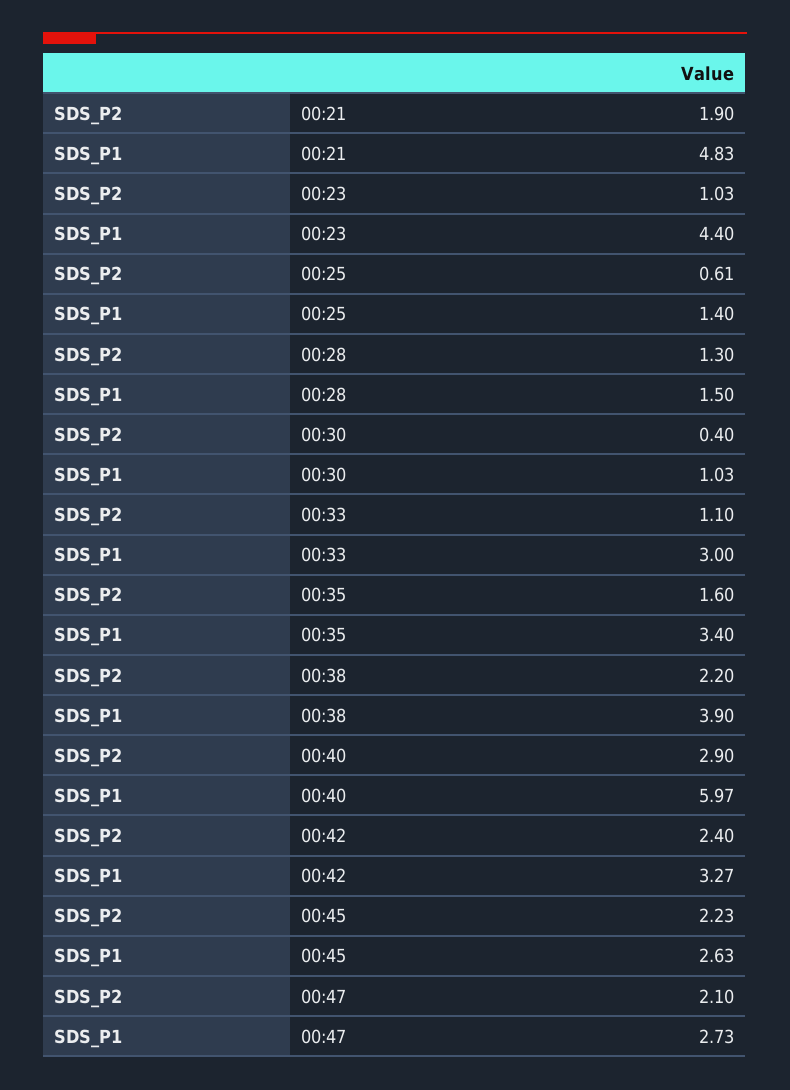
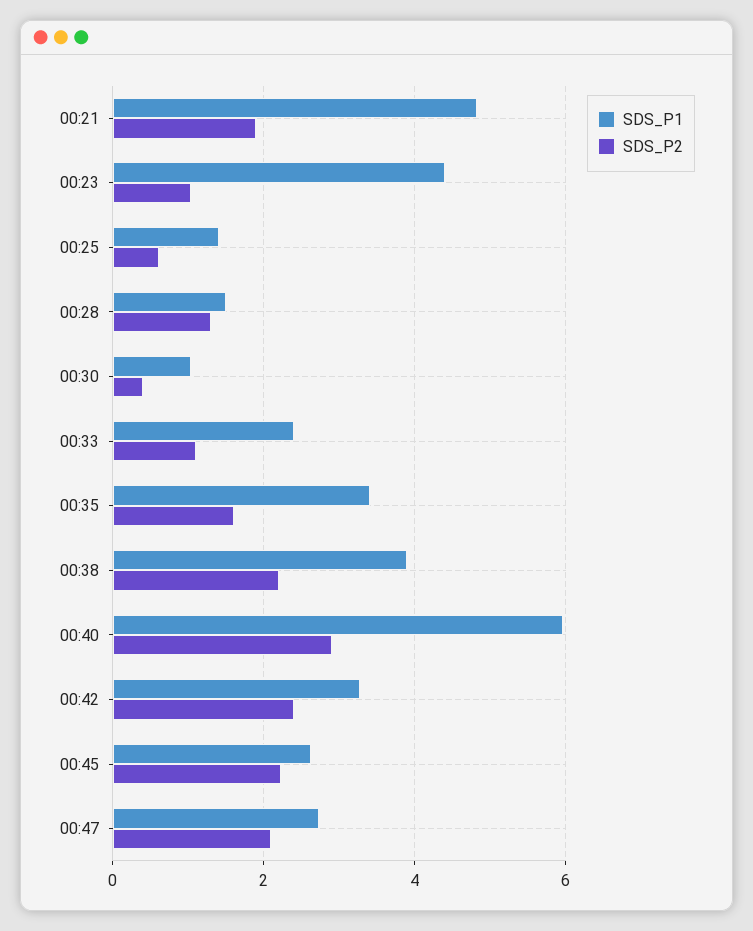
  {
    "SDS_P2": {
      "00:21": 1.9,
      "00:23": 1.03,
      "00:25": 0.61,
      "00:28": 1.3,
      "00:30": 0.4,
      "00:33": 1.1,
      "00:35": 1.6,
      "00:38": 2.2,
      "00:40": 2.9,
      "00:42": 2.4,
      "00:45": 2.23,
      "00:47": 2.1
    },
    "SDS_P1": {
      "00:21": 4.83,
      "00:23": 4.4,
      "00:25": 1.4,
      "00:28": 1.5,
      "00:30": 1.03,
-     "00:33": 3,
+     "00:33": 2.4,
      "00:35": 3.4,
      "00:38": 3.9,
      "00:40": 5.97,
      "00:42": 3.27,
      "00:45": 2.63,
      "00:47": 2.73
    }
  }

